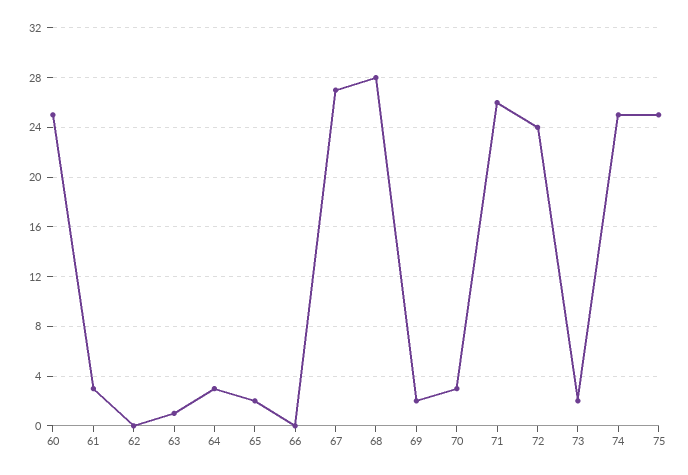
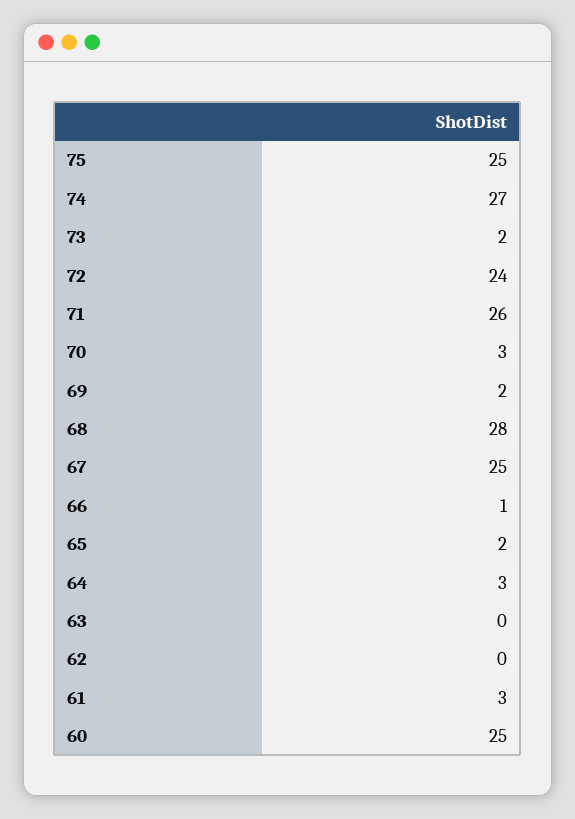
  {
    "60": 25,
    "61": 3,
    "62": 0,
-   "63": 1,
+   "63": 0,
    "64": 3,
    "65": 2,
-   "66": 0,
+   "66": 1,
-   "67": 27,
+   "67": 25,
    "68": 28,
    "69": 2,
    "70": 3,
    "71": 26,
    "72": 24,
    "73": 2,
-   "74": 25,
+   "74": 27,
    "75": 25
  }

